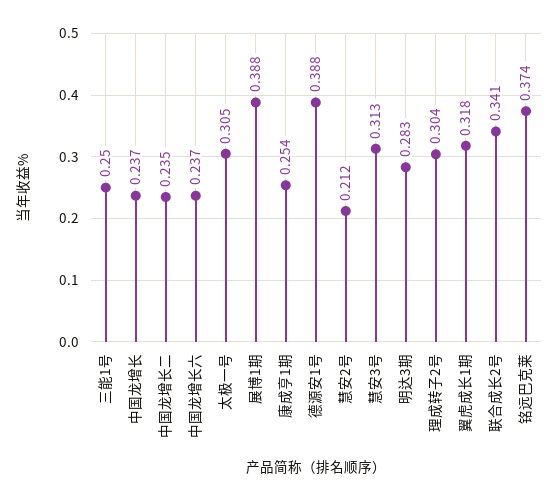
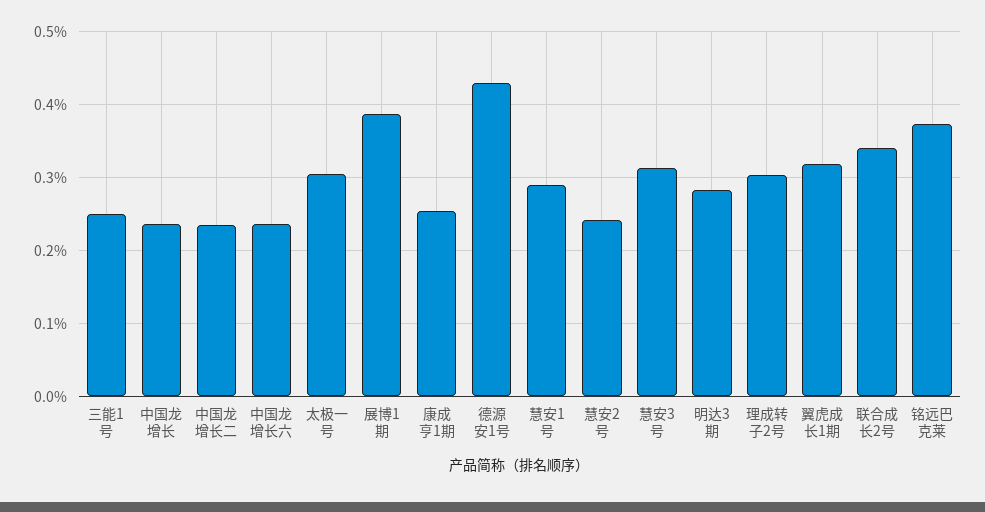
  {
    "三能1号": 0.25,
    "中国龙增长": 0.237,
    "中国龙增长二": 0.235,
    "中国龙增长六": 0.237,
    "太极一号": 0.305,
    "展博1期": 0.388,
    "康成亨1期": 0.254,
-   "德源安1号": 0.388,
+   "德源安1号": 0.43,
-   "慧安2号": 0.212,
+   "慧安2号": 0.24,
    "慧安3号": 0.313,
    "明达3期": 0.283,
    "理成转子2号": 0.304,
    "翼虎成长1期": 0.318,
    "联合成长2号": 0.341,
-   "铭远巴克莱": 0.374
+   "铭远巴克莱": 0.374,
+   "慧安1号": 0.29
  }

